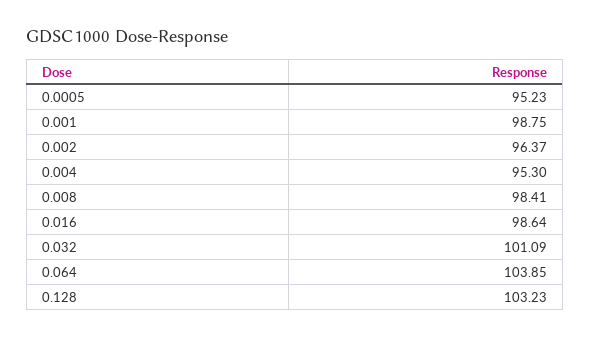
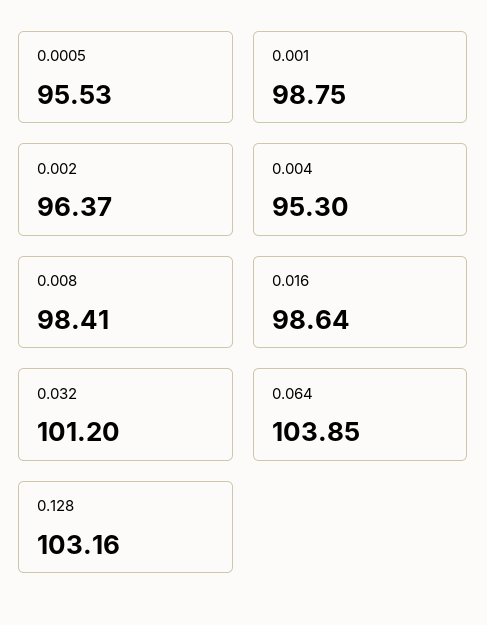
  {
-   "0.0005": 95.23,
+   "0.0005": 95.53,
    "0.001": 98.75,
    "0.002": 96.37,
    "0.004": 95.3,
    "0.008": 98.41,
    "0.016": 98.64,
-   "0.032": 101.09,
+   "0.032": 101.2,
    "0.064": 103.85,
-   "0.128": 103.23
+   "0.128": 103.16
  }

